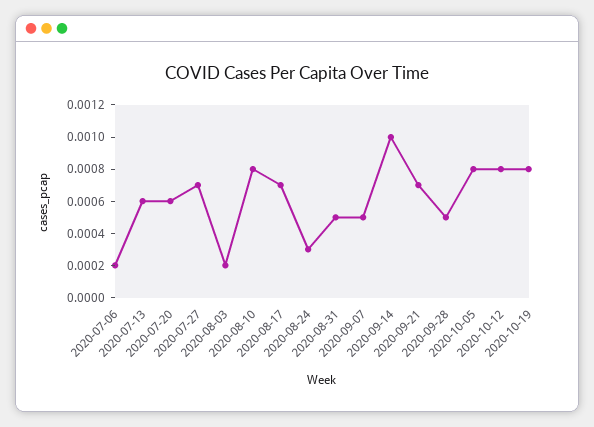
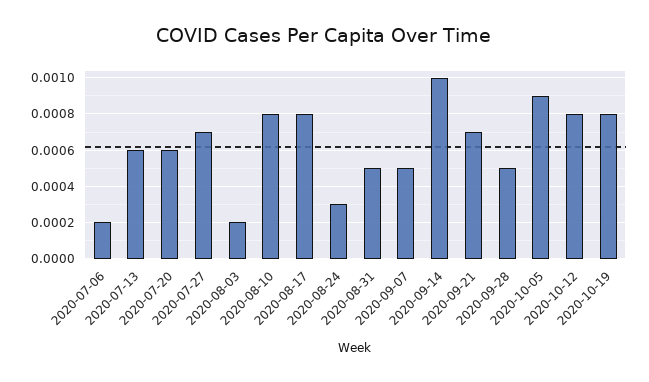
  {
    "2020-07-06": 0.0002,
    "2020-07-13": 0.0006,
    "2020-07-20": 0.0006,
    "2020-07-27": 0.0007,
    "2020-08-03": 0.0002,
    "2020-08-10": 0.0008,
-   "2020-08-17": 0.0007,
+   "2020-08-17": 0.0008,
    "2020-08-24": 0.0003,
    "2020-08-31": 0.0005,
    "2020-09-07": 0.0005,
    "2020-09-14": 0.001,
    "2020-09-21": 0.0007,
    "2020-09-28": 0.0005,
-   "2020-10-05": 0.0008,
+   "2020-10-05": 0.0009,
    "2020-10-12": 0.0008,
    "2020-10-19": 0.0008
  }

